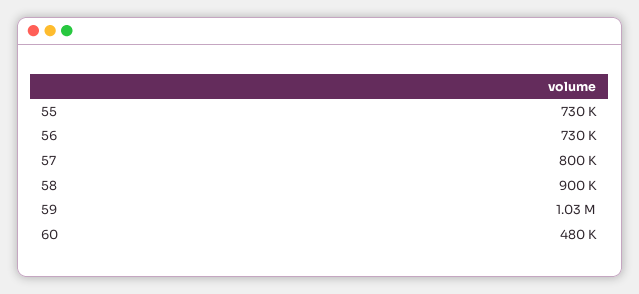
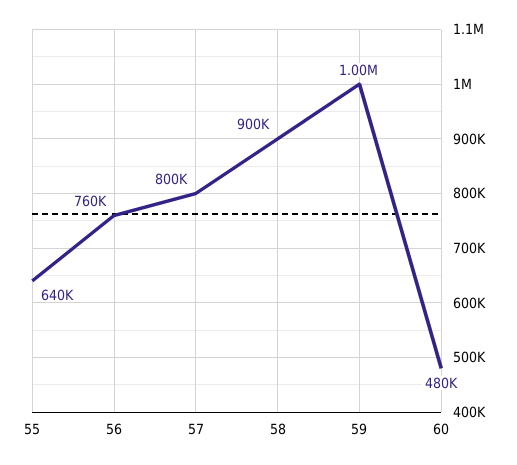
  {
-   "55": 730000,
+   "55": 640000,
-   "56": 730000,
+   "56": 760000,
    "57": 800000,
    "58": 900000,
-   "59": 1030000,
+   "59": 1000000,
    "60": 480000
  }

